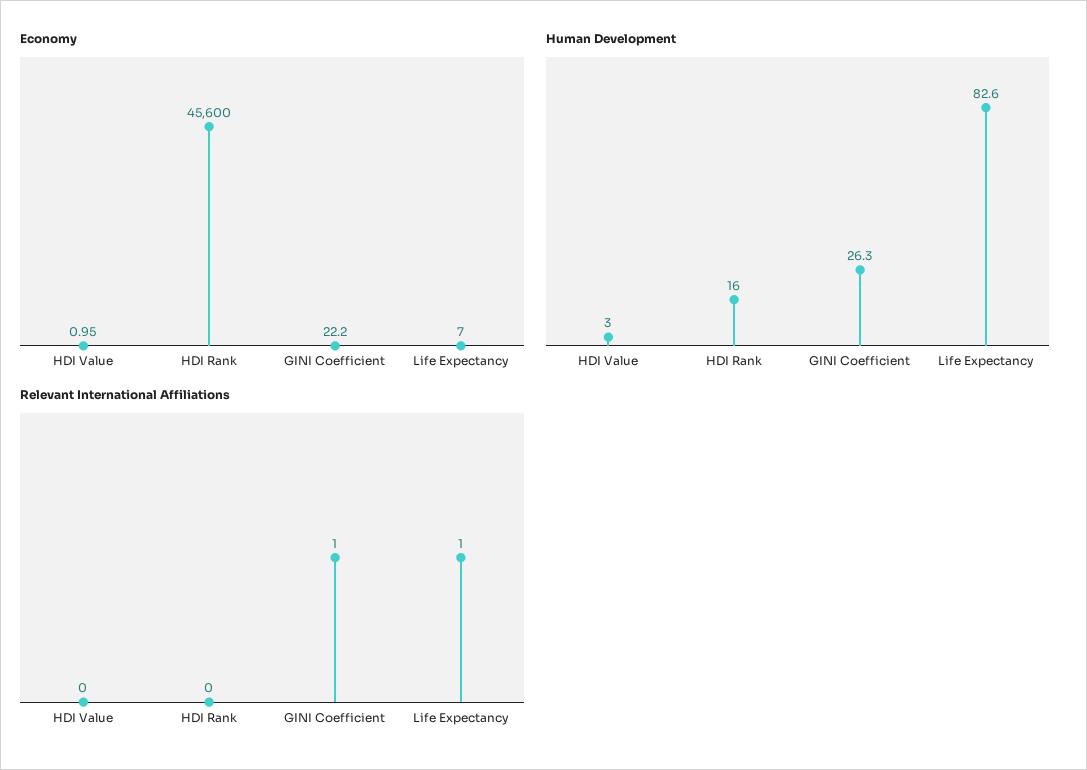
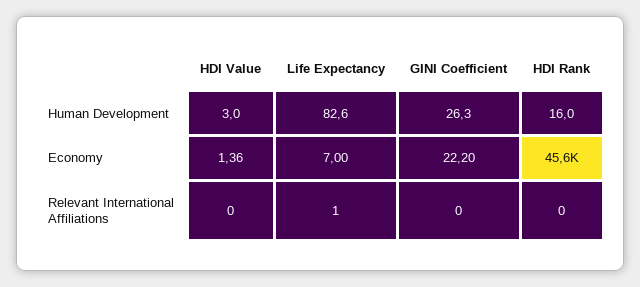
  {
    "Economy": {
-     "HDI Value": 0.95,
+     "HDI Value": 1.36,
      "HDI Rank": 45600,
      "GINI Coefficient": 22.2,
      "Life Expectancy": 7
    },
    "Human Development": {
      "HDI Value": 3,
      "HDI Rank": 16,
      "GINI Coefficient": 26.3,
      "Life Expectancy": 82.6
    },
    "Relevant International Affiliations": {
      "HDI Value": 0,
      "HDI Rank": 0,
-     "GINI Coefficient": 1,
+     "GINI Coefficient": 0,
      "Life Expectancy": 1
    }
  }

